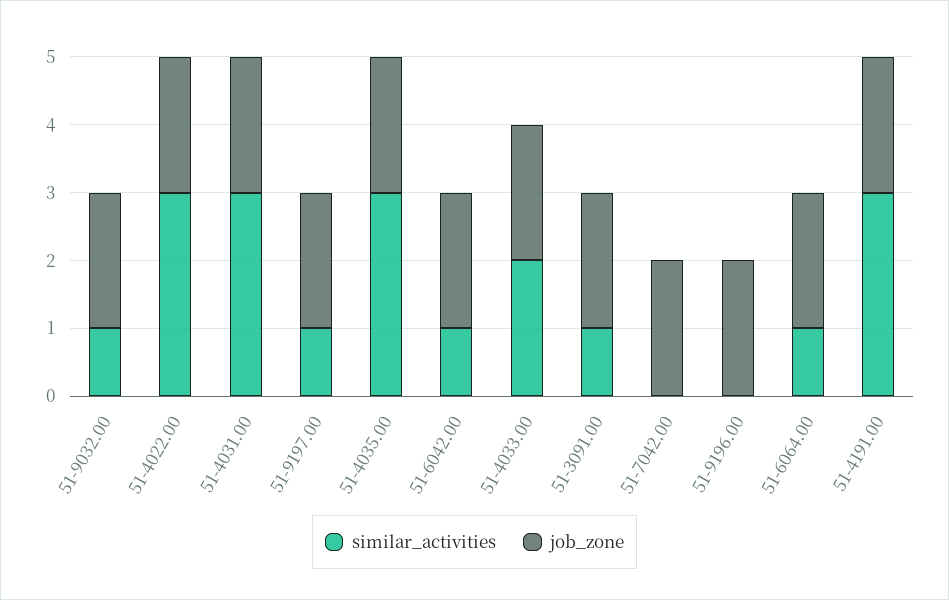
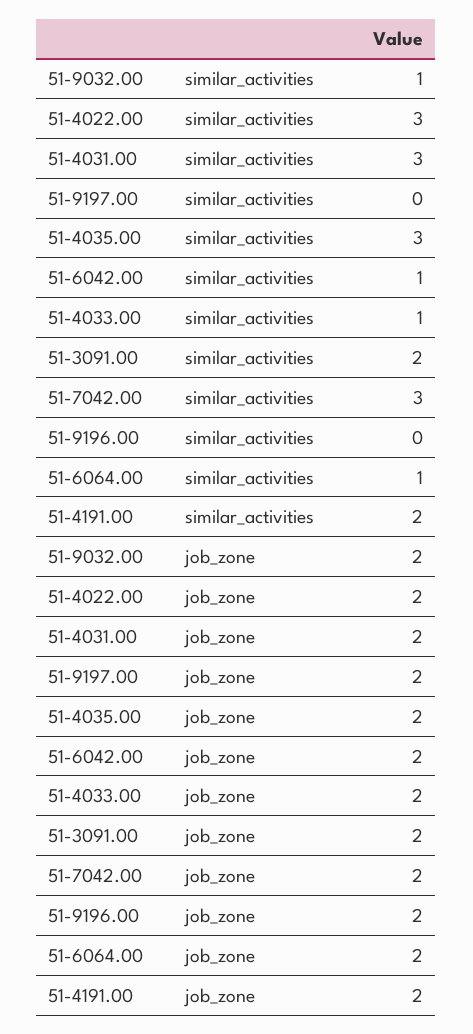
  {
    "similar_activities": {
      "51-9032.00": 1,
      "51-4022.00": 3,
      "51-4031.00": 3,
-     "51-9197.00": 1,
+     "51-9197.00": 0,
      "51-4035.00": 3,
      "51-6042.00": 1,
-     "51-4033.00": 2,
+     "51-4033.00": 1,
-     "51-3091.00": 1,
+     "51-3091.00": 2,
-     "51-7042.00": 0,
+     "51-7042.00": 3,
      "51-9196.00": 0,
      "51-6064.00": 1,
-     "51-4191.00": 3
+     "51-4191.00": 2
    },
    "job_zone": {
      "51-9032.00": 2,
      "51-4022.00": 2,
      "51-4031.00": 2,
      "51-9197.00": 2,
      "51-4035.00": 2,
      "51-6042.00": 2,
      "51-4033.00": 2,
      "51-3091.00": 2,
      "51-7042.00": 2,
      "51-9196.00": 2,
      "51-6064.00": 2,
      "51-4191.00": 2
    }
  }

